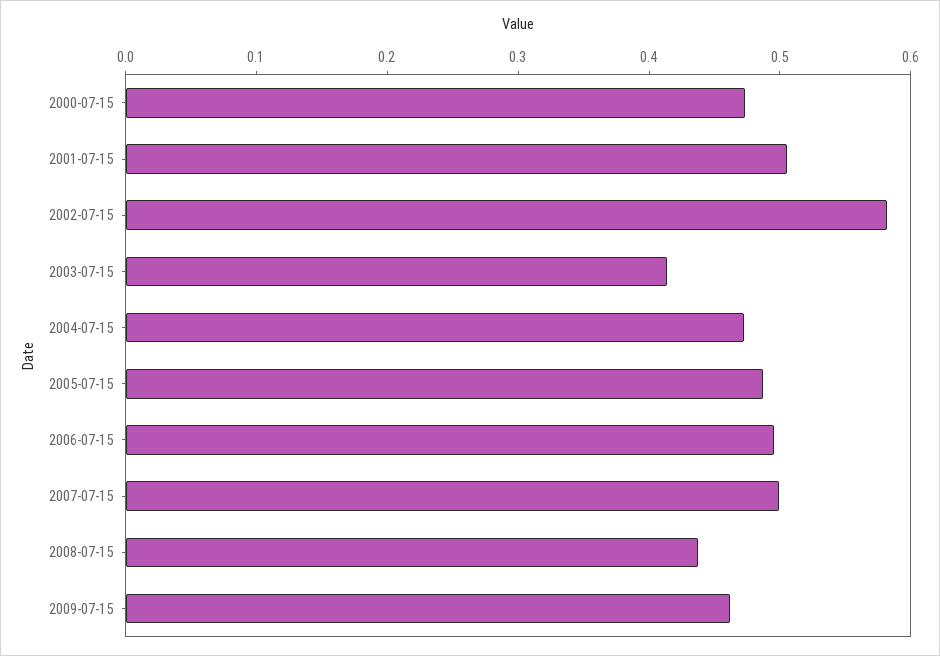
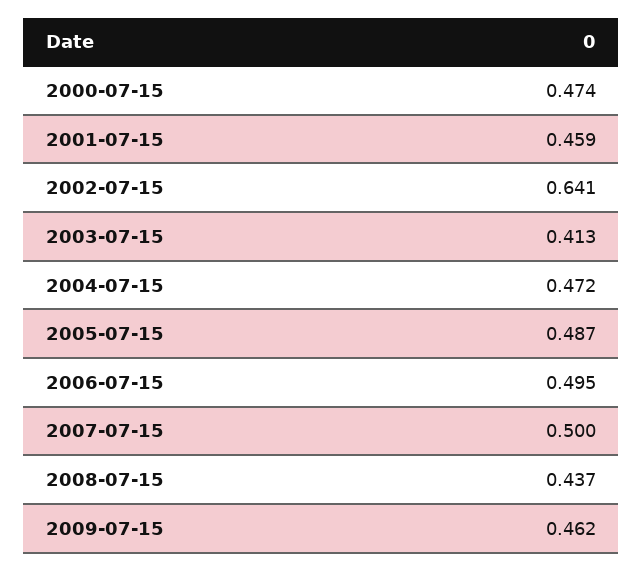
  {
    "2000-07-15": 0.474,
-   "2001-07-15": 0.5,
+   "2001-07-15": 0.459,
-   "2002-07-15": 0.58,
+   "2002-07-15": 0.641,
    "2003-07-15": 0.413,
    "2004-07-15": 0.472,
    "2005-07-15": 0.487,
    "2006-07-15": 0.495,
    "2007-07-15": 0.5,
    "2008-07-15": 0.437,
    "2009-07-15": 0.462
  }

